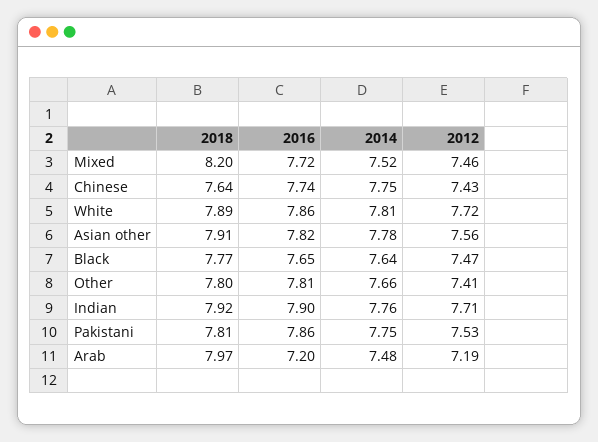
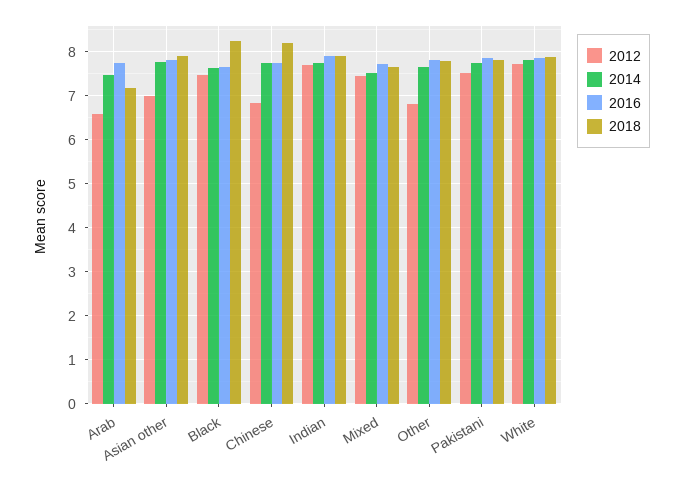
  {
    "2018": {
-     "Mixed": 8.2,
+     "Mixed": 7.6,
-     "Chinese": 7.64,
+     "Chinese": 8.2,
      "White": 7.89,
      "Asian other": 7.91,
-     "Black": 7.77,
+     "Black": 8.2,
      "Other": 7.8,
      "Indian": 7.92,
      "Pakistani": 7.81,
-     "Arab": 7.97
+     "Arab": 7.2
    },
    "2016": {
      "Mixed": 7.72,
      "Chinese": 7.74,
      "White": 7.86,
      "Asian other": 7.82,
      "Black": 7.65,
      "Other": 7.81,
      "Indian": 7.9,
      "Pakistani": 7.86,
-     "Arab": 7.2
+     "Arab": 7.8
    },
    "2014": {
      "Mixed": 7.52,
      "Chinese": 7.75,
      "White": 7.81,
      "Asian other": 7.78,
      "Black": 7.64,
      "Other": 7.66,
      "Indian": 7.76,
      "Pakistani": 7.75,
      "Arab": 7.48
    },
    "2012": {
      "Mixed": 7.46,
-     "Chinese": 7.43,
+     "Chinese": 6.8,
      "White": 7.72,
-     "Asian other": 7.56,
+     "Asian other": 7,
      "Black": 7.47,
-     "Other": 7.41,
+     "Other": 6.8,
      "Indian": 7.71,
      "Pakistani": 7.53,
-     "Arab": 7.19
+     "Arab": 6.6
    }
  }

